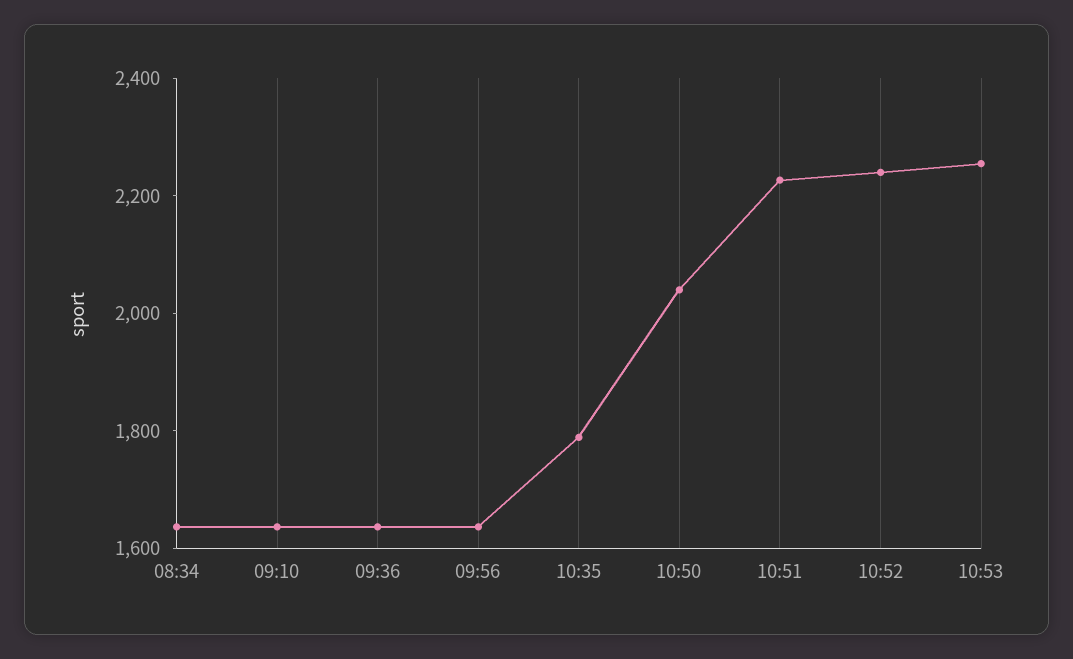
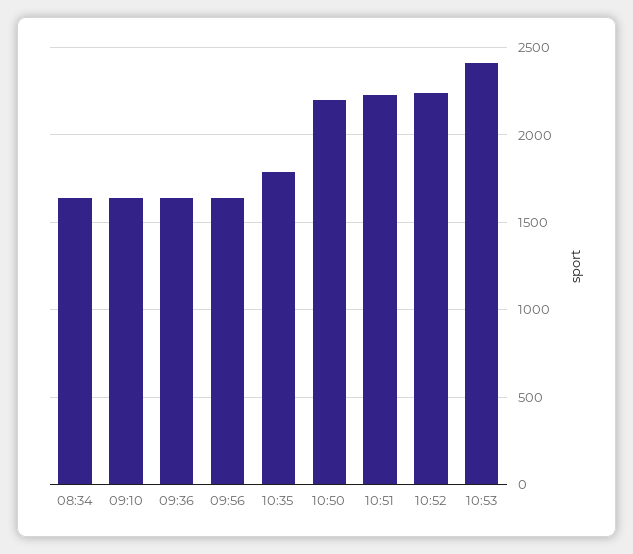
  {
    "08:34": 1650,
    "09:10": 1650,
    "09:36": 1650,
    "09:56": 1650,
    "10:35": 1800,
-   "10:50": 2050,
+   "10:50": 2200,
    "10:51": 2250,
    "10:52": 2250,
-   "10:53": 2250
+   "10:53": 2400
  }

